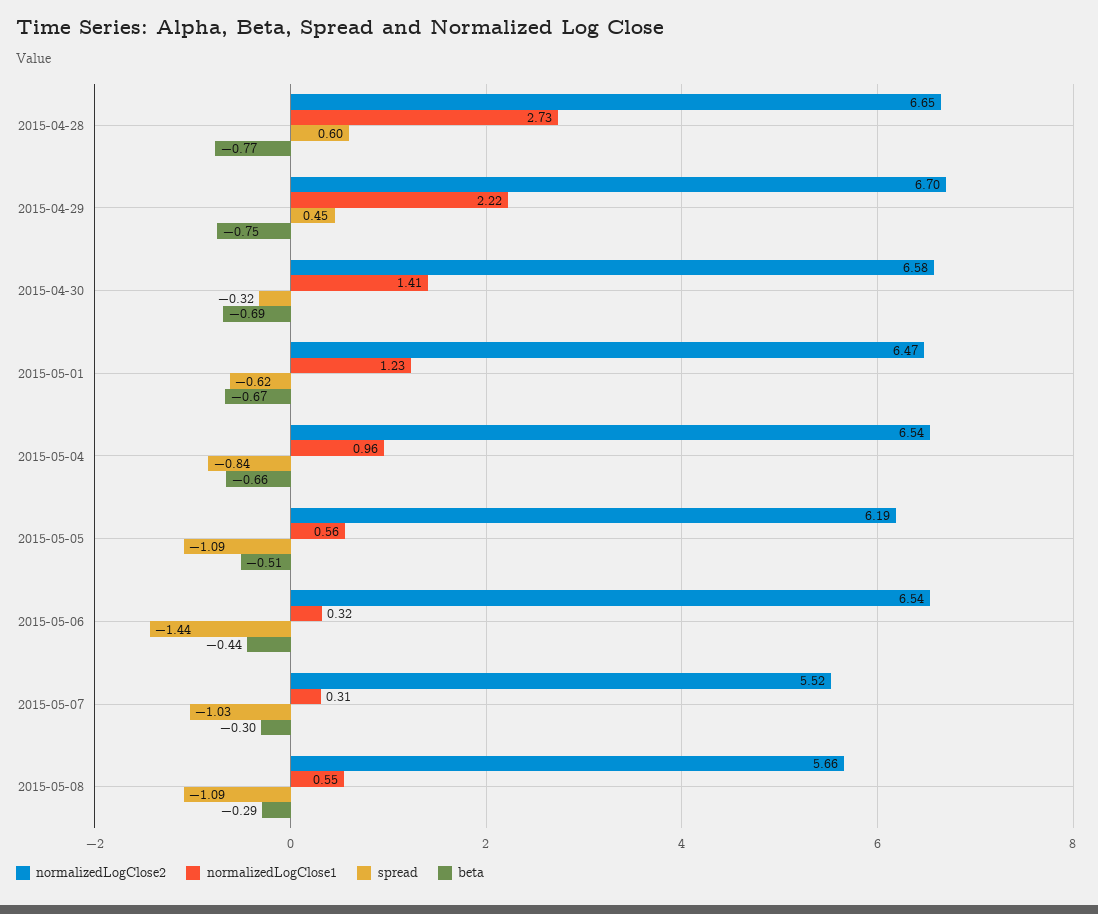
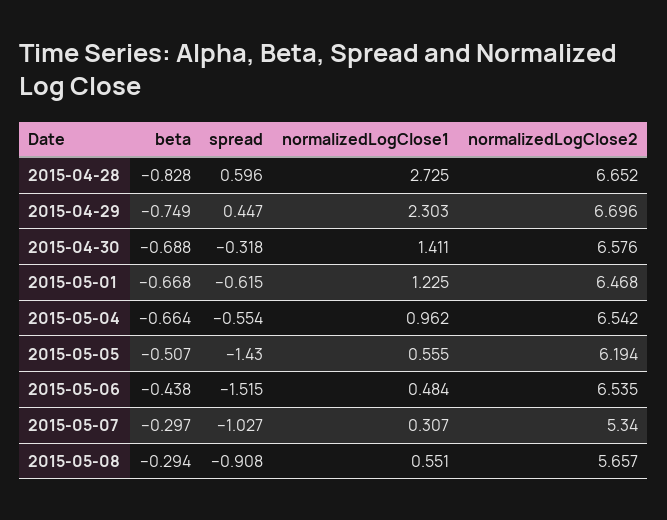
  {
    "normalizedLogClose2": {
      "2015-04-28": 6.652,
      "2015-04-29": 6.696,
      "2015-04-30": 6.576,
      "2015-05-01": 6.468,
      "2015-05-04": 6.542,
      "2015-05-05": 6.194,
      "2015-05-06": 6.535,
-     "2015-05-07": 5.52,
+     "2015-05-07": 5.34,
      "2015-05-08": 5.657
    },
    "normalizedLogClose1": {
      "2015-04-28": 2.725,
-     "2015-04-29": 2.22,
+     "2015-04-29": 2.303,
      "2015-04-30": 1.411,
      "2015-05-01": 1.225,
      "2015-05-04": 0.962,
      "2015-05-05": 0.555,
-     "2015-05-06": 0.32,
+     "2015-05-06": 0.484,
      "2015-05-07": 0.307,
      "2015-05-08": 0.551
    },
    "spread": {
      "2015-04-28": 0.596,
      "2015-04-29": 0.447,
      "2015-04-30": -0.318,
      "2015-05-01": -0.615,
-     "2015-05-04": -0.84,
+     "2015-05-04": -0.554,
-     "2015-05-05": -1.09,
+     "2015-05-05": -1.43,
-     "2015-05-06": -1.44,
+     "2015-05-06": -1.515,
      "2015-05-07": -1.027,
-     "2015-05-08": -1.09
+     "2015-05-08": -0.908
    },
    "beta": {
-     "2015-04-28": -0.77,
+     "2015-04-28": -0.828,
      "2015-04-29": -0.749,
      "2015-04-30": -0.688,
      "2015-05-01": -0.668,
      "2015-05-04": -0.664,
      "2015-05-05": -0.507,
      "2015-05-06": -0.438,
      "2015-05-07": -0.297,
      "2015-05-08": -0.294
    }
  }

